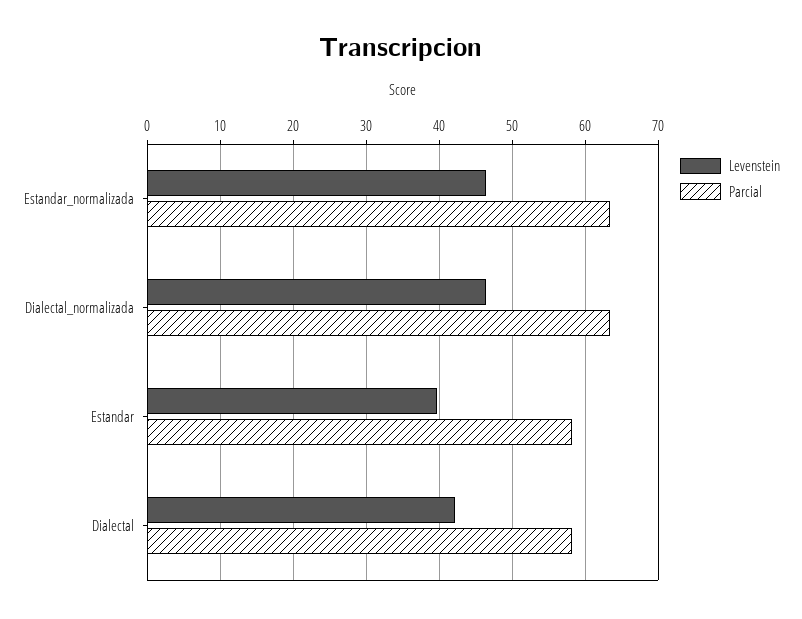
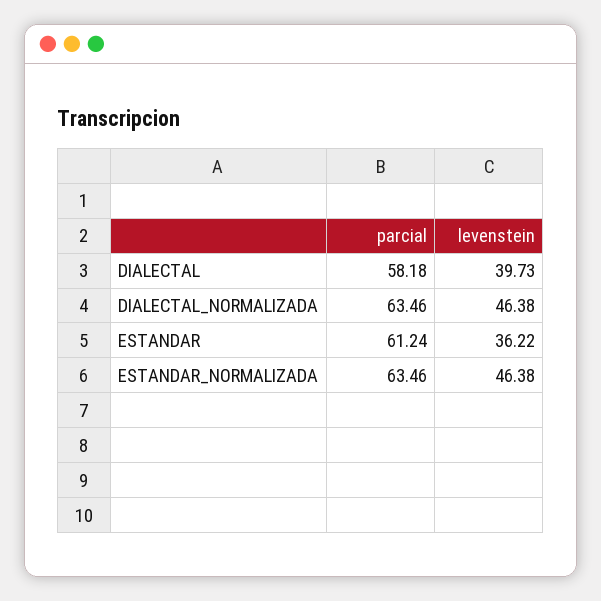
  {
    "Levenstein": {
      "Estandar_normalizada": 46.38,
      "Dialectal_normalizada": 46.38,
-     "Estandar": 40,
+     "Estandar": 36.22,
-     "Dialectal": 42
+     "Dialectal": 39.73
    },
    "Parcial": {
      "Estandar_normalizada": 63.46,
      "Dialectal_normalizada": 63.46,
-     "Estandar": 58,
+     "Estandar": 61.24,
      "Dialectal": 58.18
    }
  }

